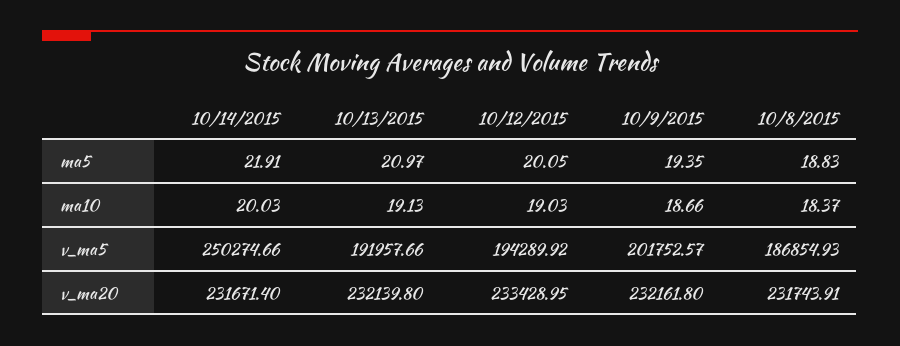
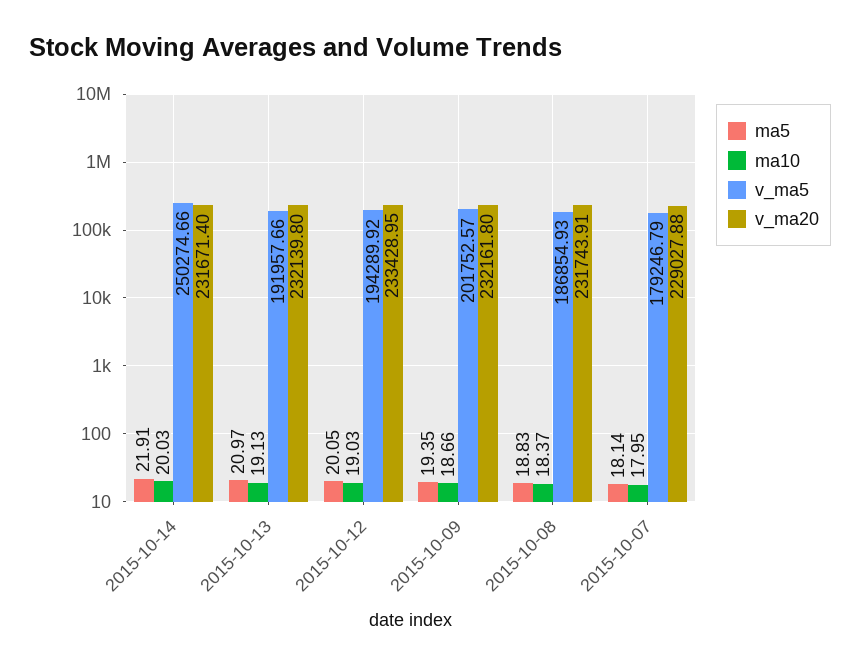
  {
    "ma5": {
      "10/14/2015": 21.91,
      "10/13/2015": 20.97,
      "10/12/2015": 20.05,
      "10/9/2015": 19.35,
-     "10/8/2015": 18.83
+     "10/8/2015": 18.83,
+     "2015-10-07": 18.14
    },
    "ma10": {
      "10/14/2015": 20.03,
      "10/13/2015": 19.13,
      "10/12/2015": 19.03,
      "10/9/2015": 18.66,
-     "10/8/2015": 18.37
+     "10/8/2015": 18.37,
+     "2015-10-07": 17.95
    },
    "v_ma5": {
      "10/14/2015": 250274.66,
      "10/13/2015": 191957.66,
      "10/12/2015": 194289.92,
      "10/9/2015": 201752.57,
-     "10/8/2015": 186854.93
+     "10/8/2015": 186854.93,
+     "2015-10-07": 179246.79
    },
    "v_ma20": {
      "10/14/2015": 231671.4,
      "10/13/2015": 232139.8,
      "10/12/2015": 233428.95,
      "10/9/2015": 232161.8,
-     "10/8/2015": 231743.91
+     "10/8/2015": 231743.91,
+     "2015-10-07": 229027.88
    }
  }

